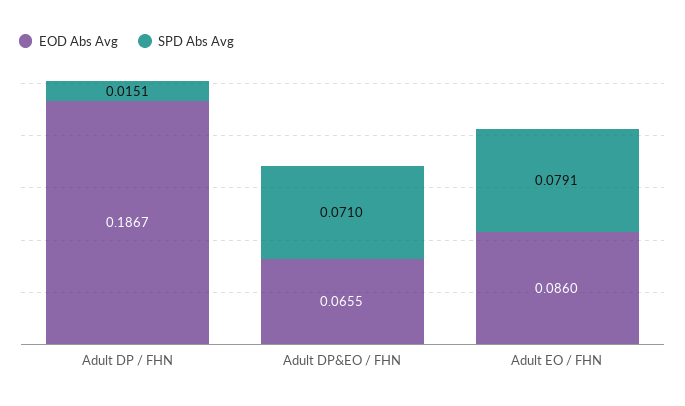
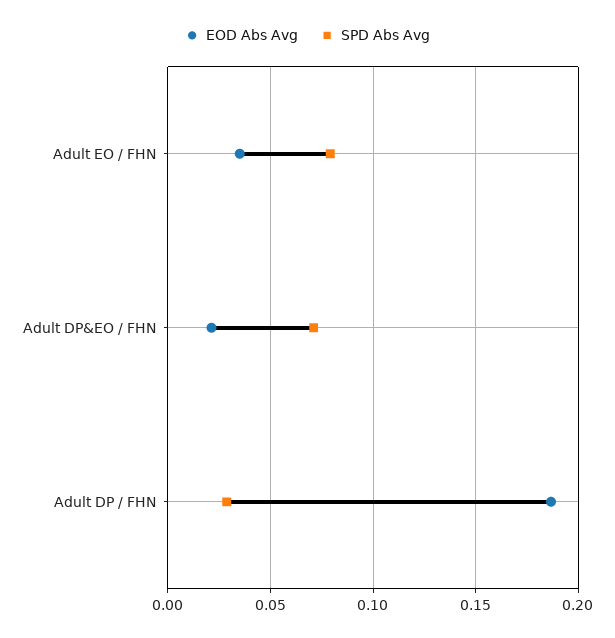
  {
    "EOD Abs Avg": {
      "Adult DP / FHN": 0.1867,
-     "Adult DP&EO / FHN": 0.0655,
+     "Adult DP&EO / FHN": 0.02,
-     "Adult EO / FHN": 0.086
+     "Adult EO / FHN": 0.035
    },
    "SPD Abs Avg": {
-     "Adult DP / FHN": 0.0151,
+     "Adult DP / FHN": 0.03,
      "Adult DP&EO / FHN": 0.071,
      "Adult EO / FHN": 0.0791
    }
  }

